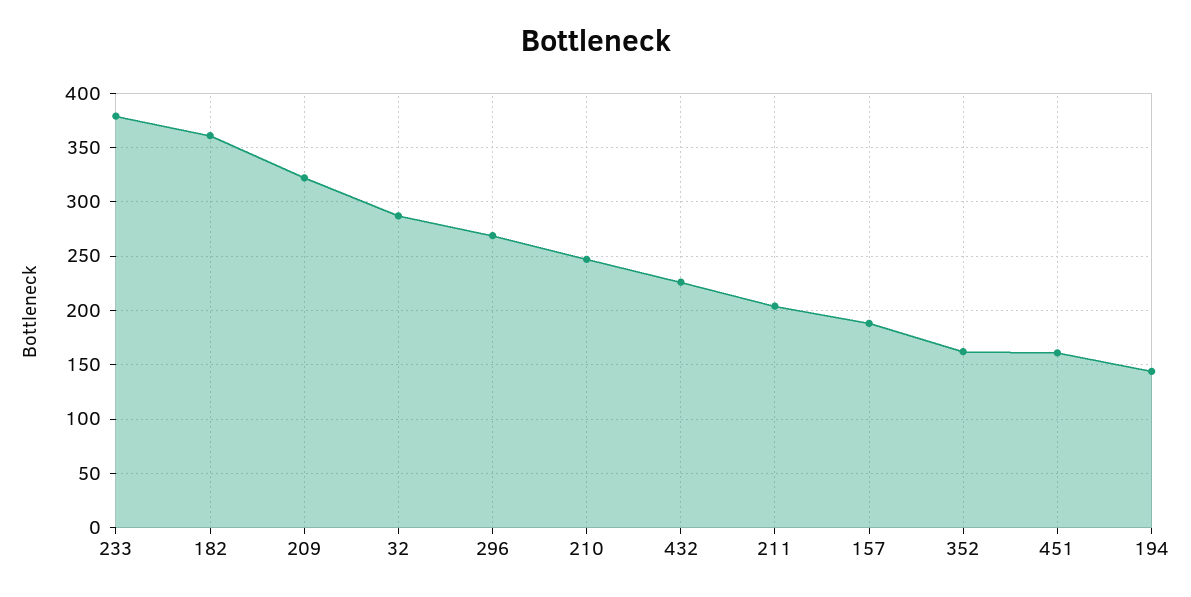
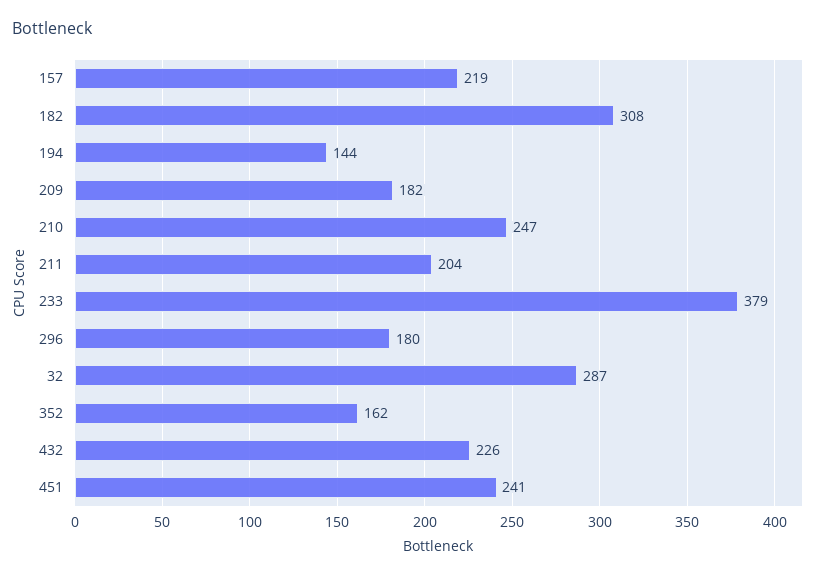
  {
    "233": 379,
-   "182": 360,
+   "182": 308,
-   "209": 320,
+   "209": 182,
    "32": 287,
-   "296": 270,
+   "296": 180,
    "210": 247,
    "432": 226,
    "211": 204,
-   "157": 190,
+   "157": 219,
    "352": 162,
-   "451": 160,
+   "451": 241,
    "194": 144
  }

